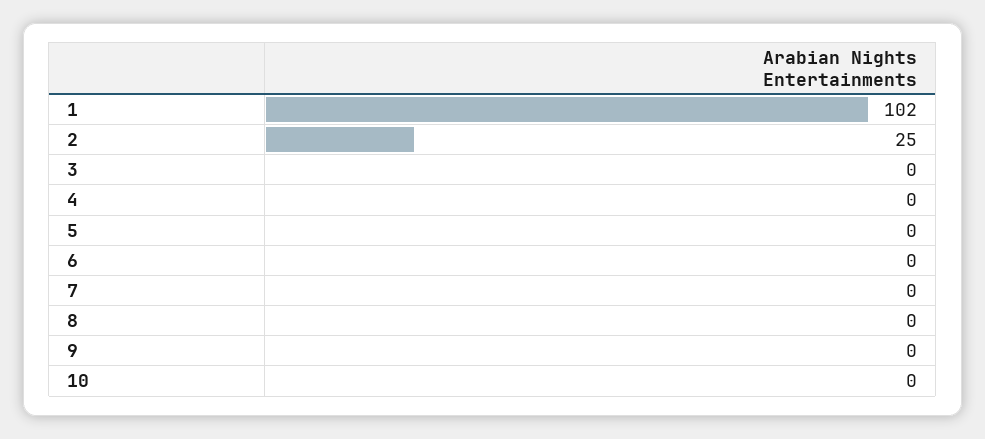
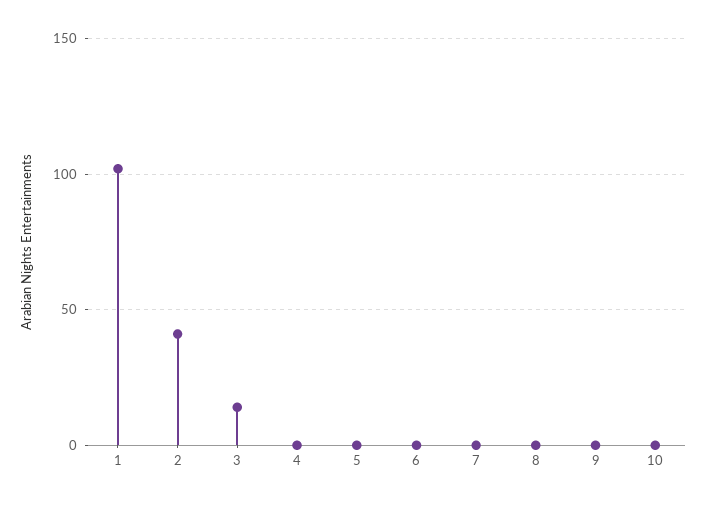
  {
    "1": 102,
-   "2": 25,
+   "2": 40,
-   "3": 0,
+   "3": 15,
    "4": 0,
    "5": 0,
    "6": 0,
    "7": 0,
    "8": 0,
    "9": 0,
    "10": 0
  }

